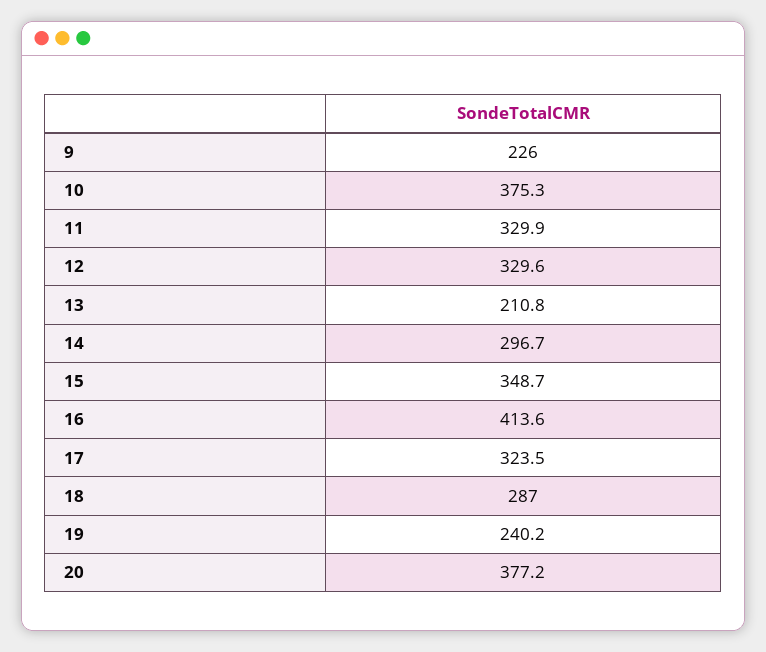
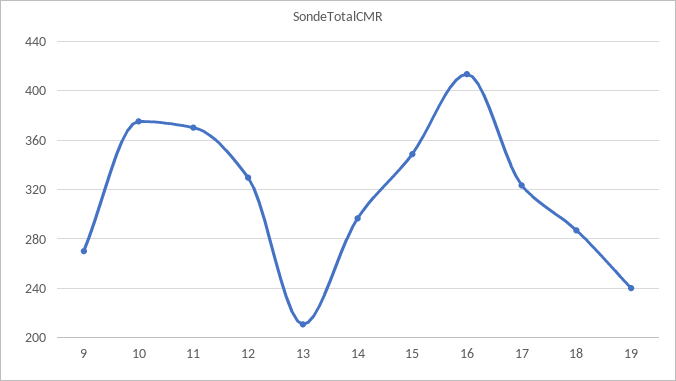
  {
-   "9": 226,
+   "9": 270,
    "10": 375.3,
-   "11": 329.9,
+   "11": 370,
    "12": 329.6,
    "13": 210.8,
    "14": 296.7,
    "15": 348.7,
    "16": 413.6,
    "17": 323.5,
    "18": 287,
-   "19": 240.2,
+   "19": 240.2
-   "20": 377.2
  }

